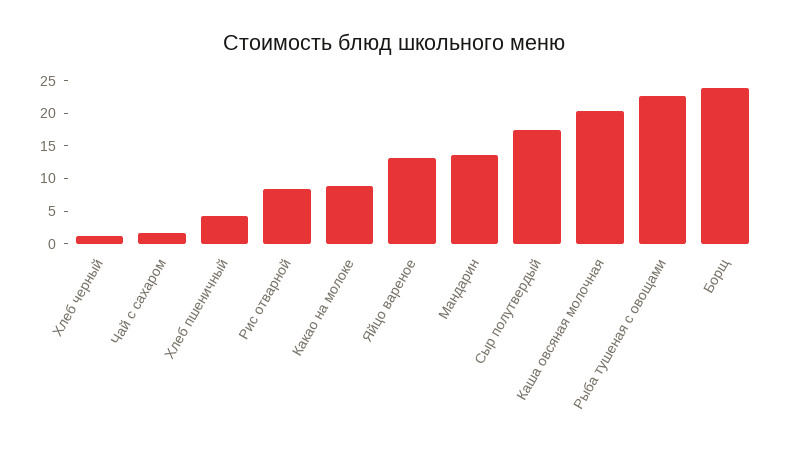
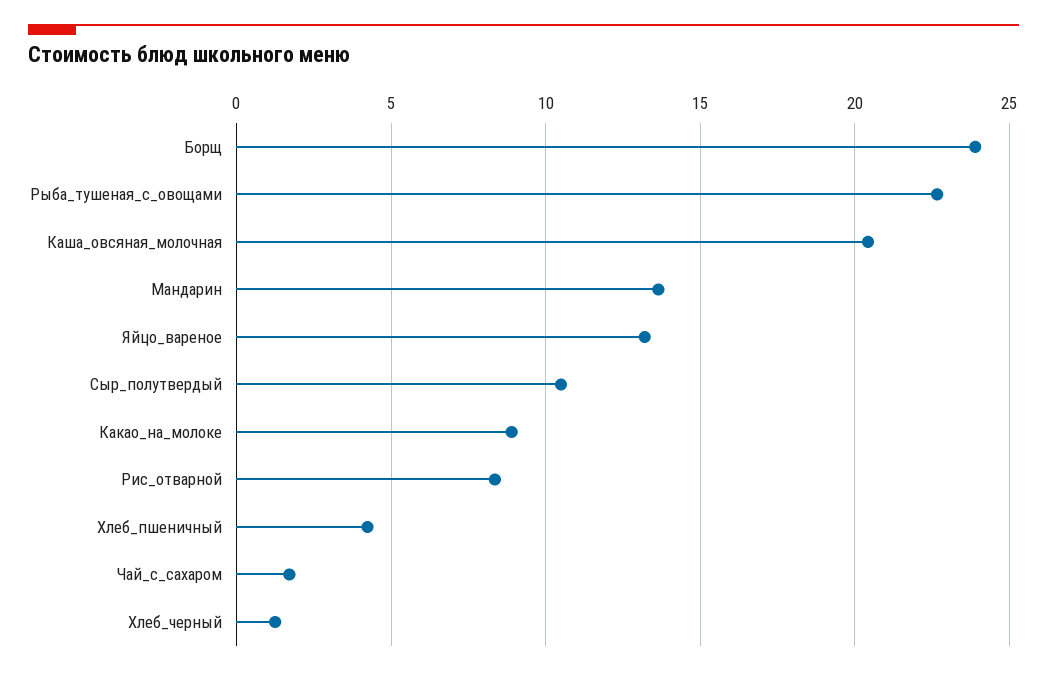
  {
    "Хлеб черный": 1.5,
    "Чай с сахаром": 1.5,
    "Хлеб пшеничный": 4,
    "Рис отварной": 8.5,
    "Какао на молоке": 9,
    "Яйцо вареное": 13,
    "Мандарин": 13.5,
-   "Сыр полутвердый": 17.5,
+   "Сыр полутвердый": 10.5,
    "Каша овсяная молочная": 20.5,
    "Рыба тушеная с овощами": 22.5,
    "Борщ": 24
  }

